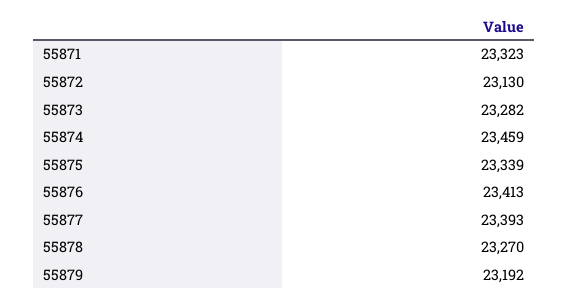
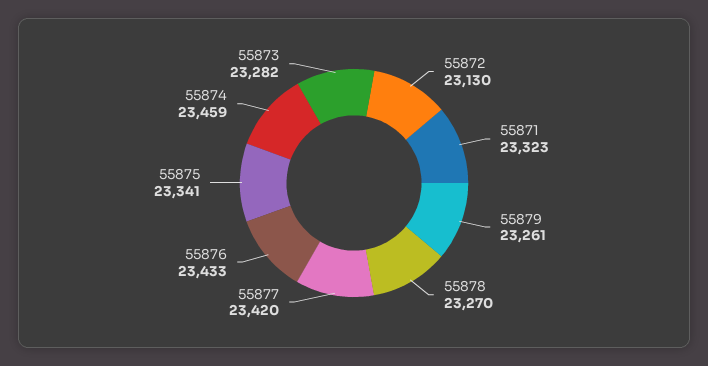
  {
    "55871": 23323,
    "55872": 23130,
    "55873": 23282,
    "55874": 23459,
-   "55875": 23339,
+   "55875": 23341,
-   "55876": 23413,
+   "55876": 23433,
-   "55877": 23393,
+   "55877": 23420,
    "55878": 23270,
-   "55879": 23192
+   "55879": 23261
  }

